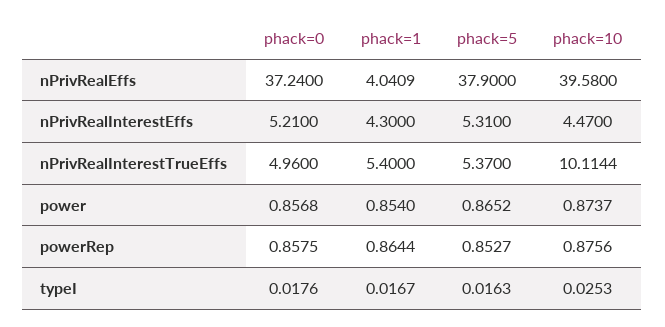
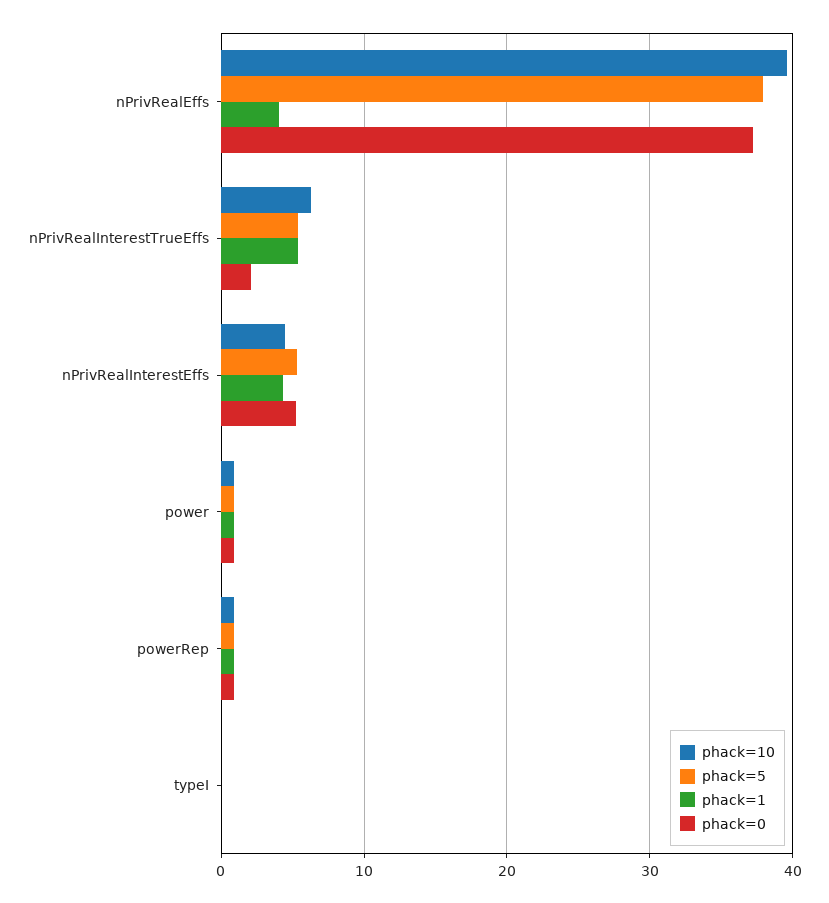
  {
    "phack=0": {
      "nPrivRealEffs": 37.24,
      "nPrivRealInterestEffs": 5.21,
-     "nPrivRealInterestTrueEffs": 4.96,
+     "nPrivRealInterestTrueEffs": 2,
      "power": 0.8568,
      "powerRep": 0.8575,
      "typeI": 0.0176
    },
    "phack=1": {
      "nPrivRealEffs": 4.0409,
      "nPrivRealInterestEffs": 4.3,
      "nPrivRealInterestTrueEffs": 5.4,
      "power": 0.854,
      "powerRep": 0.8644,
      "typeI": 0.0167
    },
    "phack=5": {
      "nPrivRealEffs": 37.9,
      "nPrivRealInterestEffs": 5.31,
      "nPrivRealInterestTrueEffs": 5.37,
      "power": 0.8652,
      "powerRep": 0.8527,
      "typeI": 0.0163
    },
    "phack=10": {
      "nPrivRealEffs": 39.58,
      "nPrivRealInterestEffs": 4.47,
-     "nPrivRealInterestTrueEffs": 10.1144,
+     "nPrivRealInterestTrueEffs": 6,
      "power": 0.8737,
      "powerRep": 0.8756,
      "typeI": 0.0253
    }
  }

